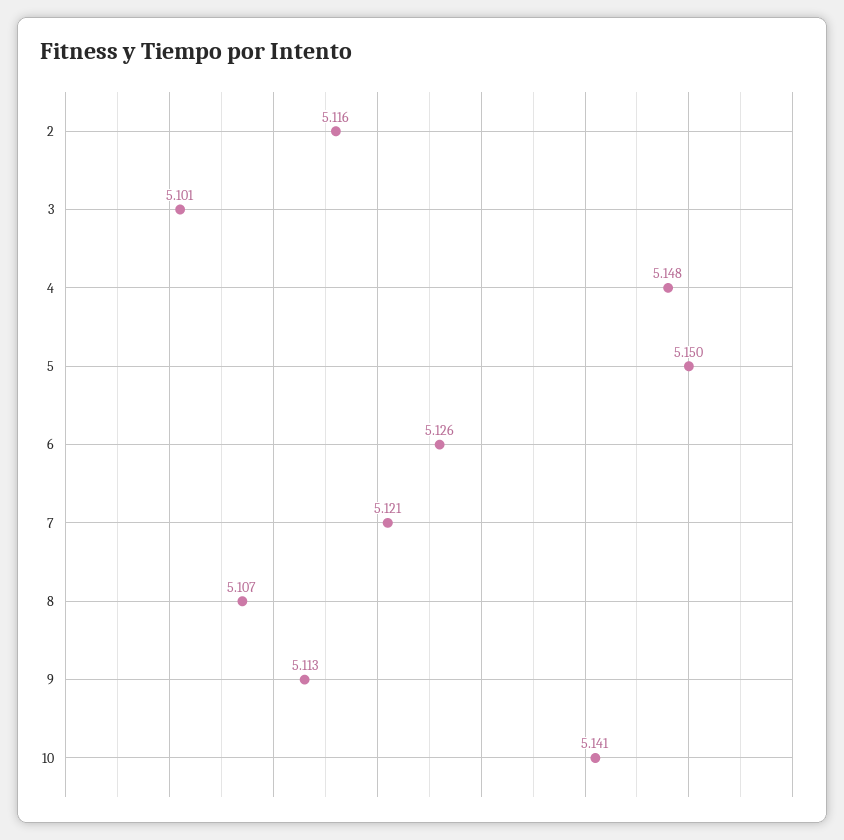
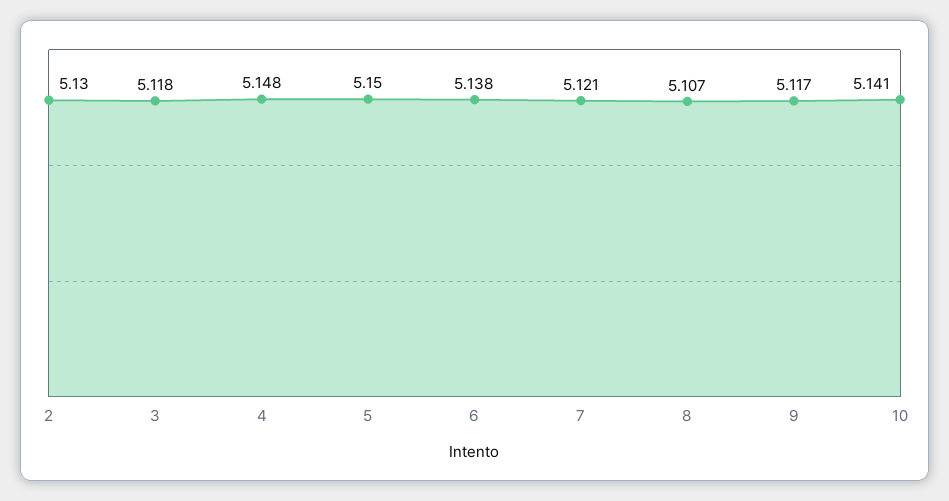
  {
-   "2": 5.116,
+   "2": 5.13,
-   "3": 5.101,
+   "3": 5.118,
    "4": 5.148,
    "5": 5.15,
-   "6": 5.126,
+   "6": 5.138,
    "7": 5.121,
    "8": 5.107,
-   "9": 5.113,
+   "9": 5.117,
    "10": 5.141
  }

